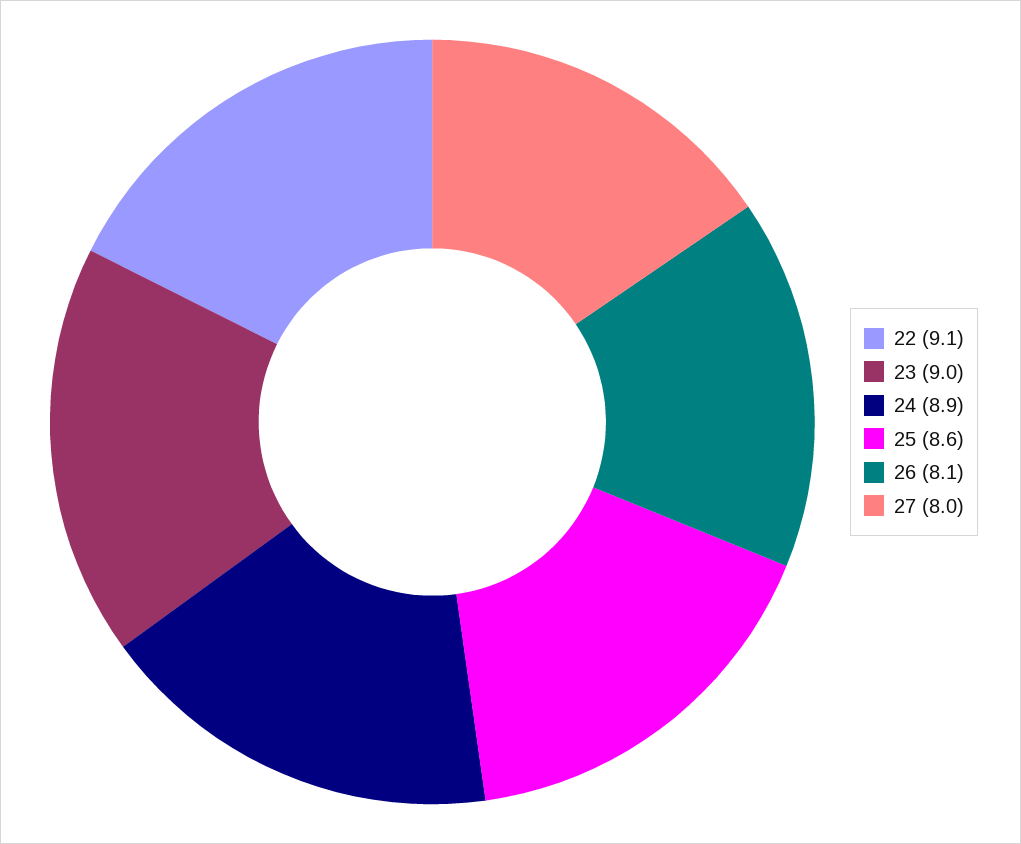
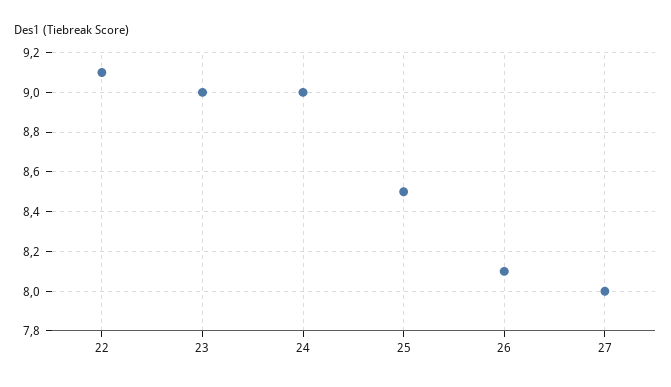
  {
    "22": 9.1,
    "23": 9,
-   "24": 8.9,
+   "24": 9,
-   "25": 8.6,
+   "25": 8.5,
    "26": 8.1,
    "27": 8
  }

